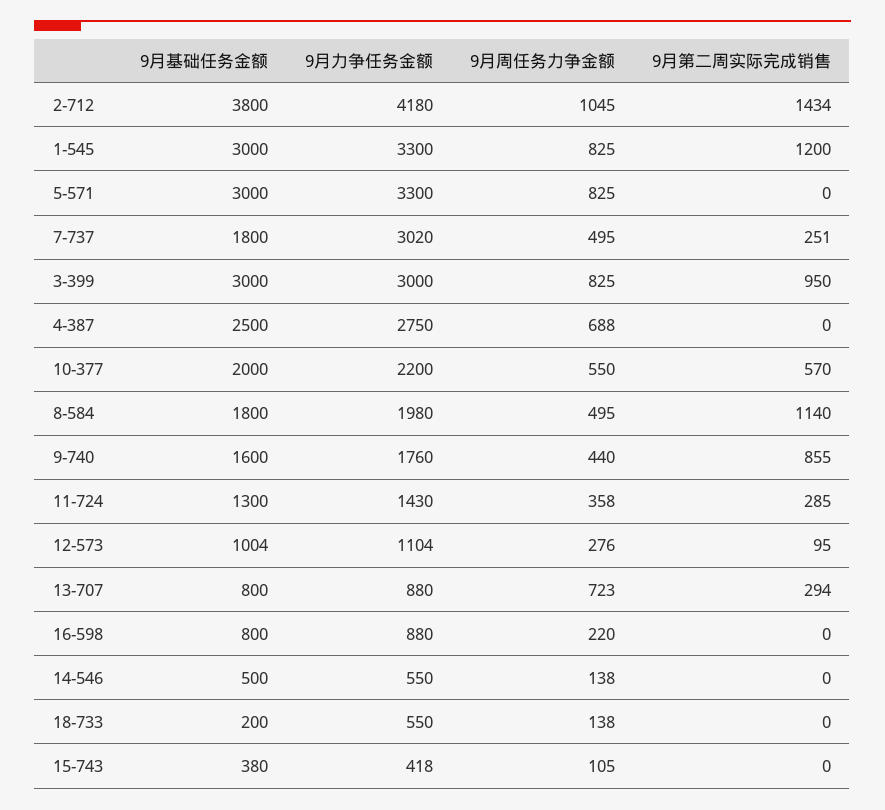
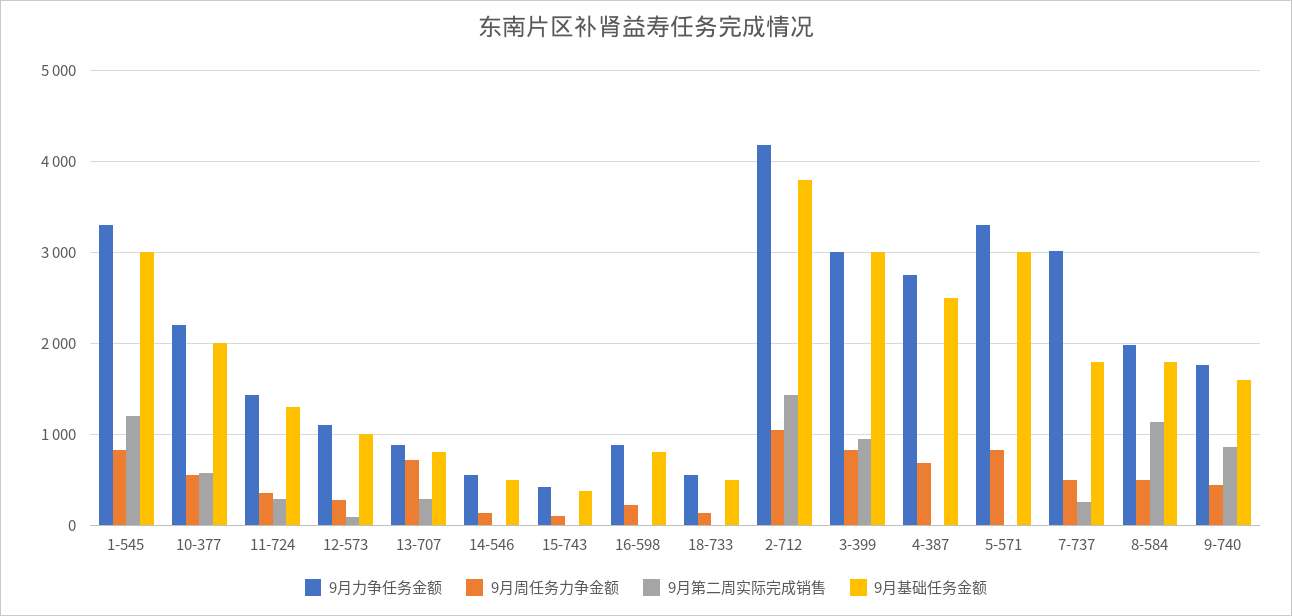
  {
    "9月基础任务金额": {
      "2-712": 3800,
      "1-545": 3000,
      "5-571": 3000,
      "7-737": 1800,
      "3-399": 3000,
      "4-387": 2500,
      "10-377": 2000,
      "8-584": 1800,
      "9-740": 1600,
      "11-724": 1300,
      "12-573": 1004,
      "13-707": 800,
      "16-598": 800,
      "14-546": 500,
-     "18-733": 200,
+     "18-733": 500,
      "15-743": 380
    },
    "9月力争任务金额": {
      "2-712": 4180,
      "1-545": 3300,
      "5-571": 3300,
      "7-737": 3020,
      "3-399": 3000,
      "4-387": 2750,
      "10-377": 2200,
      "8-584": 1980,
      "9-740": 1760,
      "11-724": 1430,
      "12-573": 1104,
      "13-707": 880,
      "16-598": 880,
      "14-546": 550,
      "18-733": 550,
      "15-743": 418
    },
    "9月周任务力争金额": {
      "2-712": 1045,
      "1-545": 825,
      "5-571": 825,
      "7-737": 495,
      "3-399": 825,
      "4-387": 688,
      "10-377": 550,
      "8-584": 495,
      "9-740": 440,
      "11-724": 358,
      "12-573": 276,
      "13-707": 723,
      "16-598": 220,
      "14-546": 138,
      "18-733": 138,
      "15-743": 105
    },
    "9月第二周实际完成销售": {
      "2-712": 1434,
      "1-545": 1200,
      "5-571": 0,
      "7-737": 251,
      "3-399": 950,
      "4-387": 0,
      "10-377": 570,
      "8-584": 1140,
      "9-740": 855,
      "11-724": 285,
      "12-573": 95,
      "13-707": 294,
      "16-598": 0,
      "14-546": 0,
      "18-733": 0,
      "15-743": 0
    }
  }

